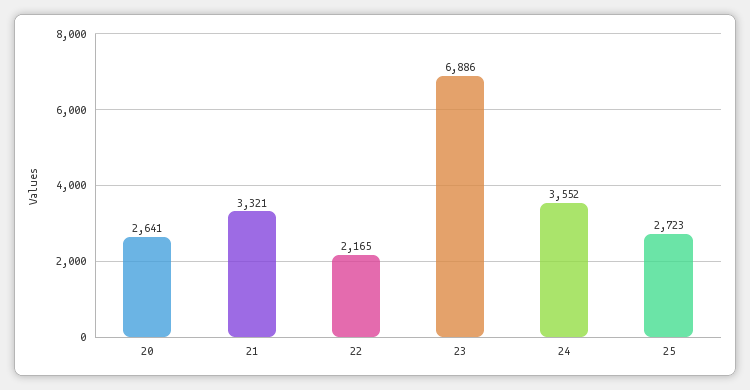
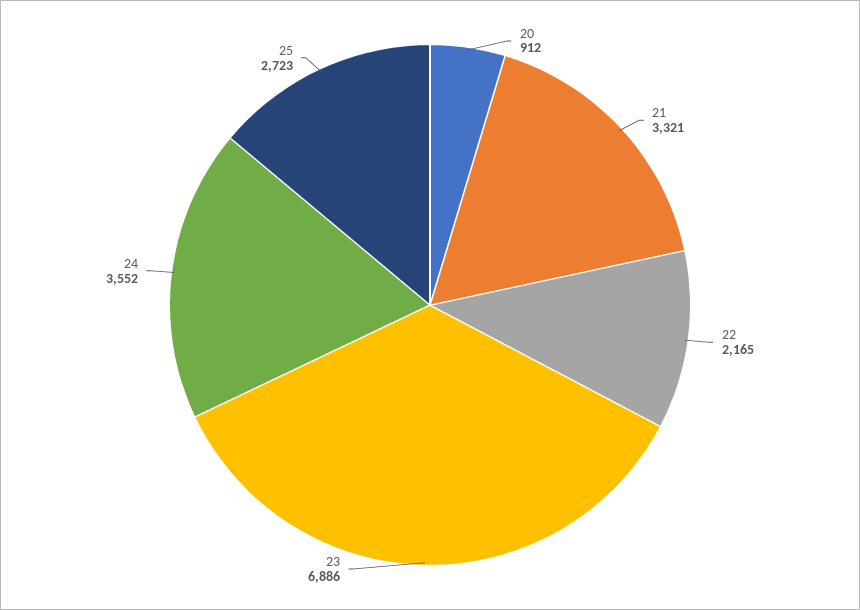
  {
-   "20": 2641,
+   "20": 912,
    "21": 3321,
    "22": 2165,
    "23": 6886,
    "24": 3552,
    "25": 2723
  }

